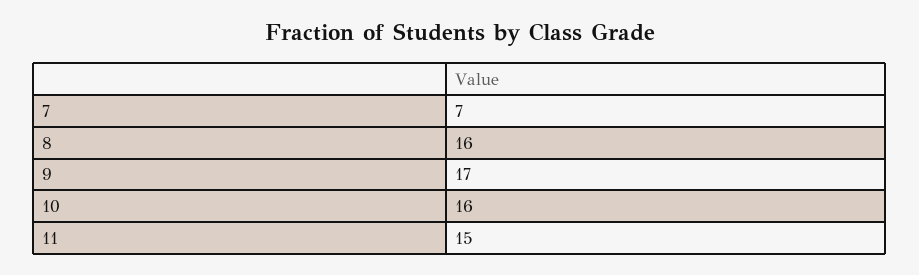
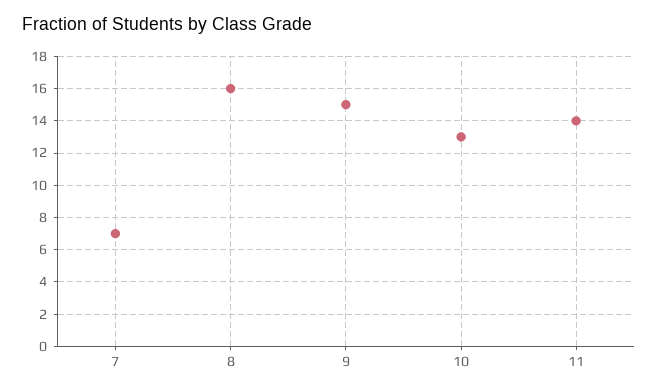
  {
    "7": 7,
    "8": 16,
-   "9": 17,
+   "9": 15,
-   "10": 16,
+   "10": 13,
-   "11": 15
+   "11": 14
  }

